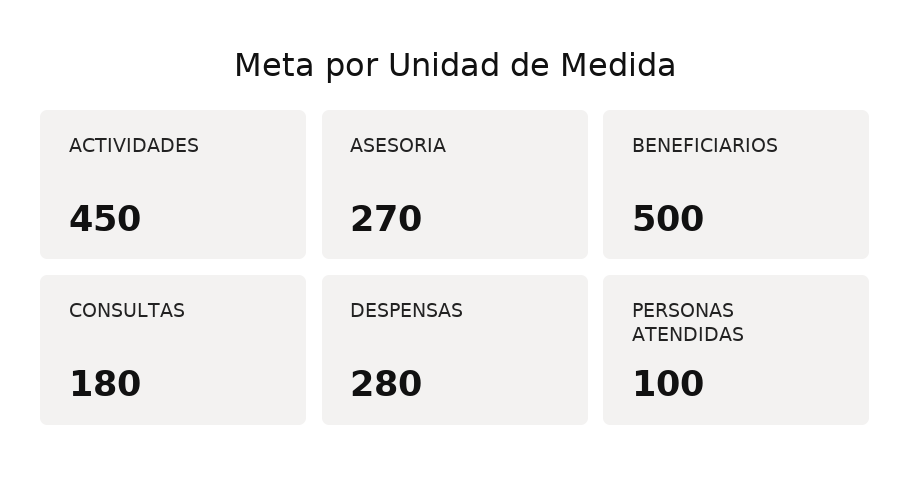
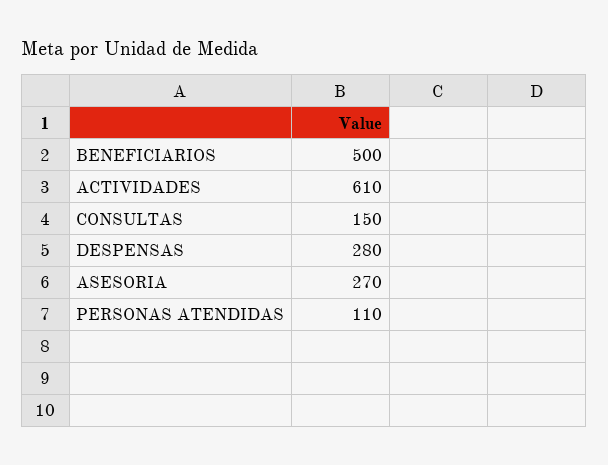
  {
-   "ACTIVIDADES": 450,
+   "ACTIVIDADES": 610,
    "ASESORIA": 270,
    "BENEFICIARIOS": 500,
-   "CONSULTAS": 180,
+   "CONSULTAS": 150,
    "DESPENSAS": 280,
-   "PERSONAS ATENDIDAS": 100
+   "PERSONAS ATENDIDAS": 110
  }

